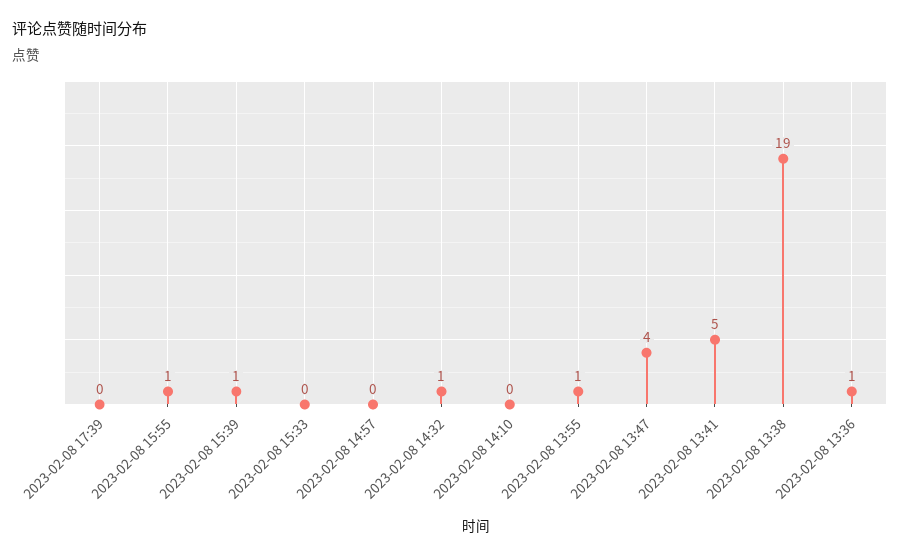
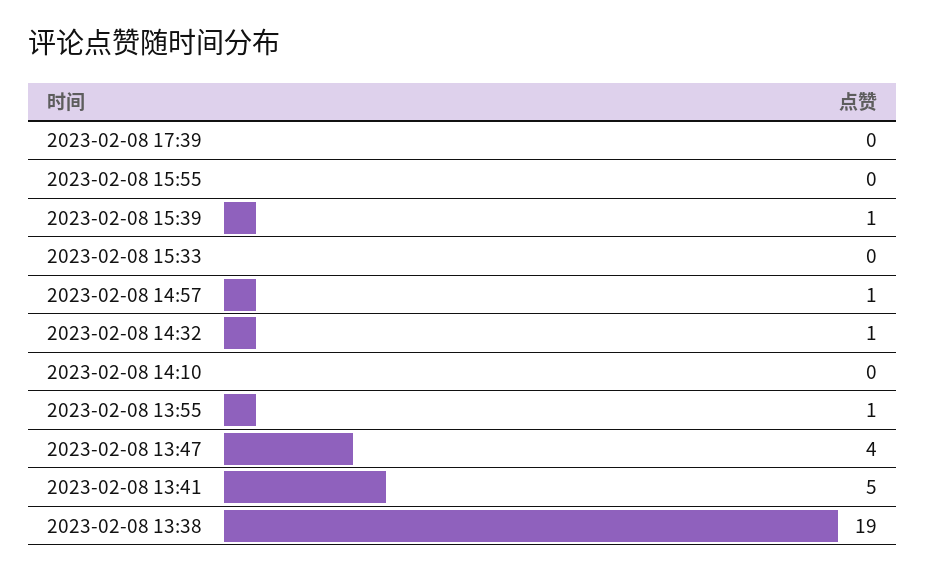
  {
    "2023-02-08 17:39": 0,
-   "2023-02-08 15:55": 1,
+   "2023-02-08 15:55": 0,
    "2023-02-08 15:39": 1,
    "2023-02-08 15:33": 0,
-   "2023-02-08 14:57": 0,
+   "2023-02-08 14:57": 1,
    "2023-02-08 14:32": 1,
    "2023-02-08 14:10": 0,
    "2023-02-08 13:55": 1,
    "2023-02-08 13:47": 4,
    "2023-02-08 13:41": 5,
-   "2023-02-08 13:38": 19,
+   "2023-02-08 13:38": 19
-   "2023-02-08 13:36": 1
  }

